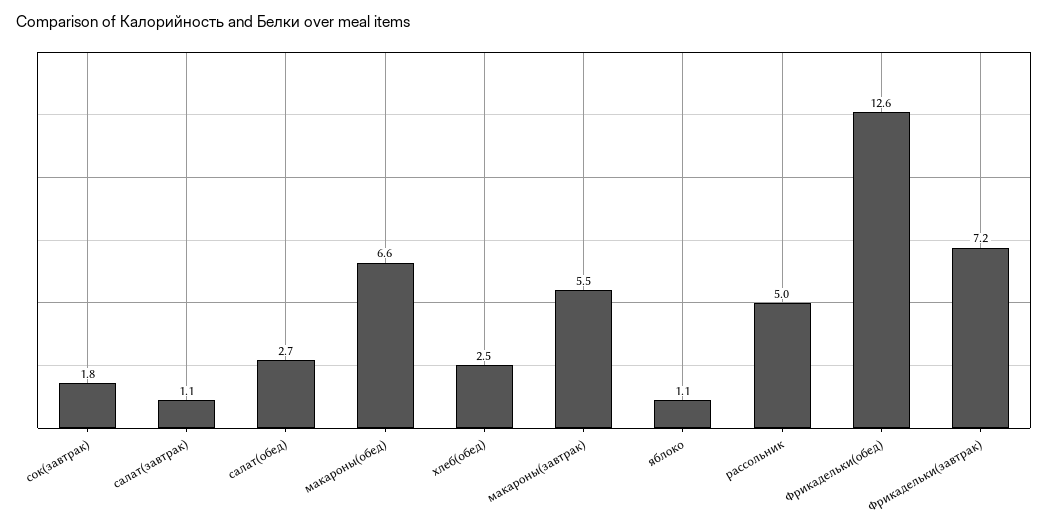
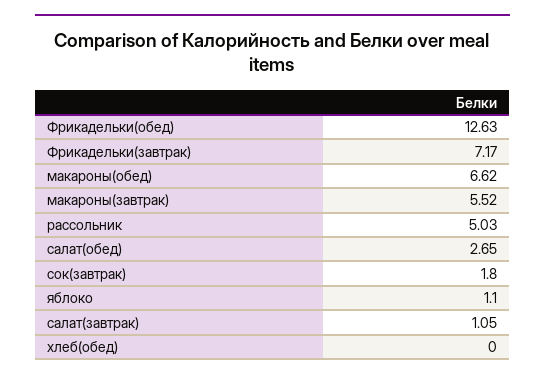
  {
    "сок(завтрак)": 1.8,
    "салат(завтрак)": 1.05,
    "салат(обед)": 2.65,
    "макароны(обед)": 6.62,
-   "хлеб(обед)": 2.5,
+   "хлеб(обед)": 0,
    "макароны(завтрак)": 5.52,
    "яблоко": 1.1,
    "рассольник": 5.03,
    "Фрикадельки(обед)": 12.63,
    "Фрикадельки(завтрак)": 7.17
  }

